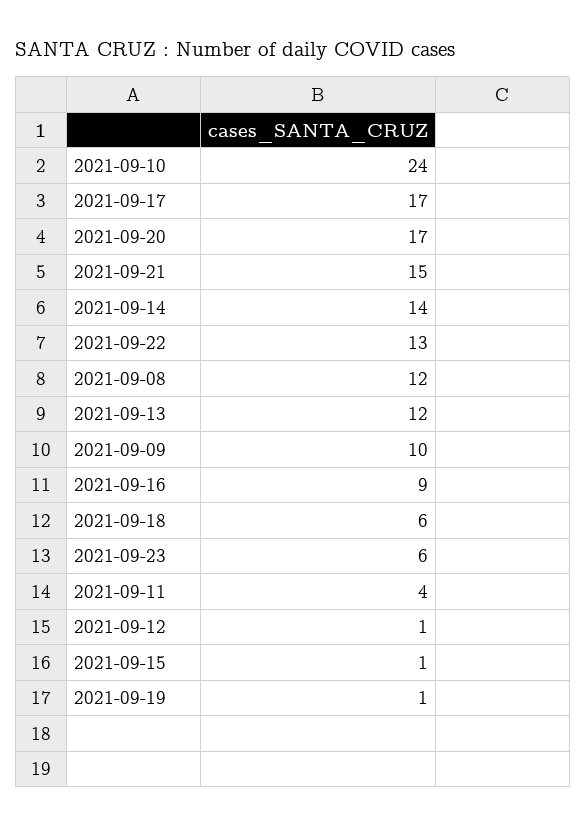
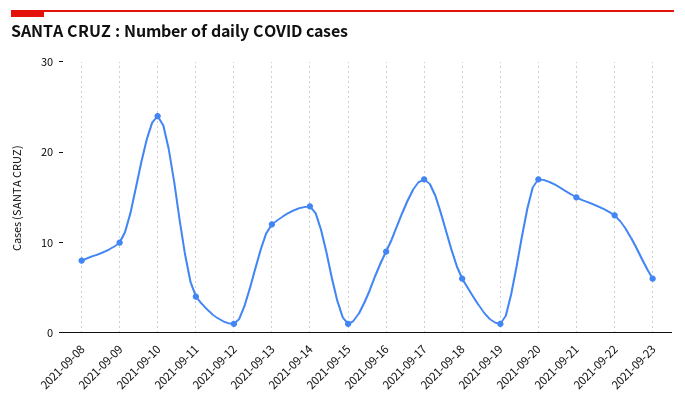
  {
    "2021-09-10": 24,
    "2021-09-17": 17,
    "2021-09-20": 17,
    "2021-09-21": 15,
    "2021-09-14": 14,
    "2021-09-22": 13,
-   "2021-09-08": 12,
+   "2021-09-08": 8,
    "2021-09-13": 12,
    "2021-09-09": 10,
    "2021-09-16": 9,
    "2021-09-18": 6,
    "2021-09-23": 6,
    "2021-09-11": 4,
    "2021-09-12": 1,
    "2021-09-15": 1,
    "2021-09-19": 1
  }

